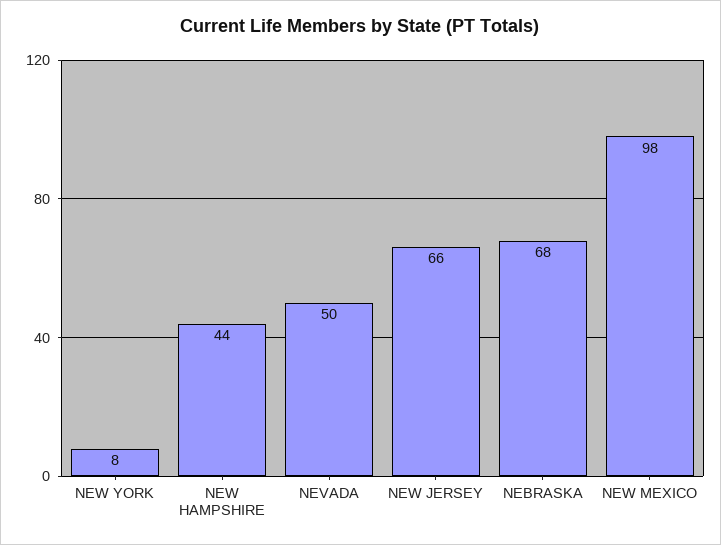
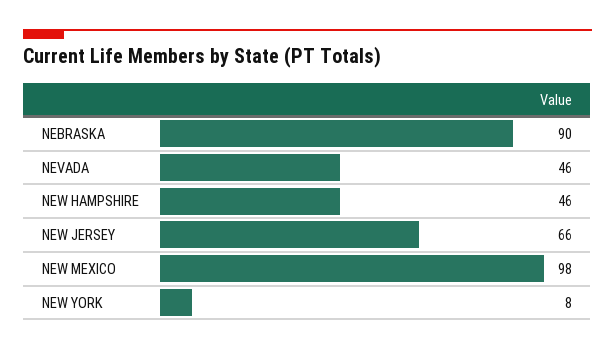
  {
    "NEW YORK": 8,
-   "NEW HAMPSHIRE": 44,
+   "NEW HAMPSHIRE": 46,
-   "NEVADA": 50,
+   "NEVADA": 46,
    "NEW JERSEY": 66,
-   "NEBRASKA": 68,
+   "NEBRASKA": 90,
    "NEW MEXICO": 98
  }

